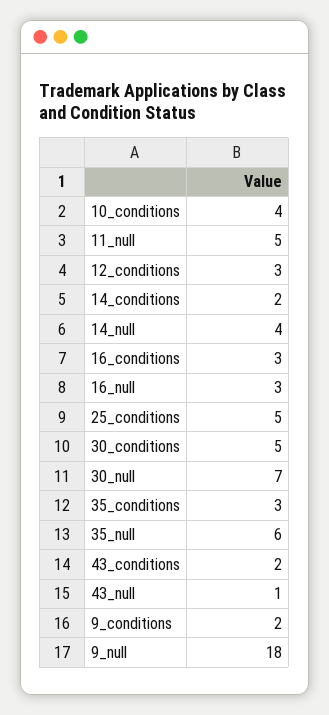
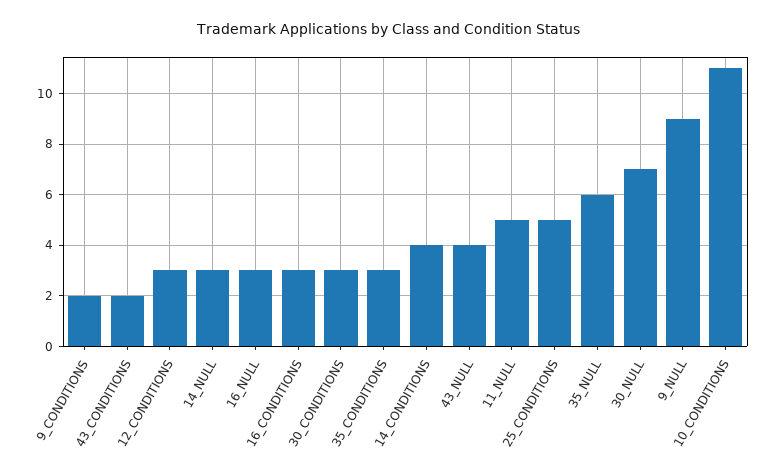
  {
-   "10_conditions": 4,
+   "10_conditions": 11,
    "11_null": 5,
    "12_conditions": 3,
-   "14_conditions": 2,
+   "14_conditions": 4,
-   "14_null": 4,
+   "14_null": 3,
    "16_conditions": 3,
    "16_null": 3,
    "25_conditions": 5,
-   "30_conditions": 5,
+   "30_conditions": 3,
    "30_null": 7,
    "35_conditions": 3,
    "35_null": 6,
    "43_conditions": 2,
-   "43_null": 1,
+   "43_null": 4,
    "9_conditions": 2,
-   "9_null": 18
+   "9_null": 9
  }

